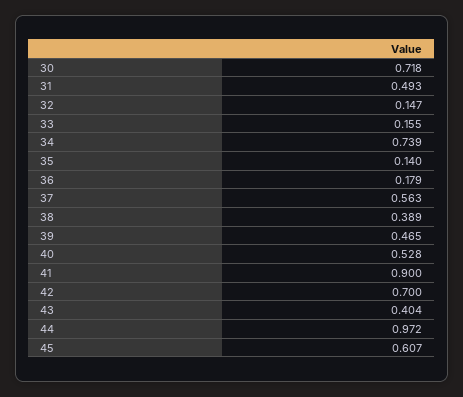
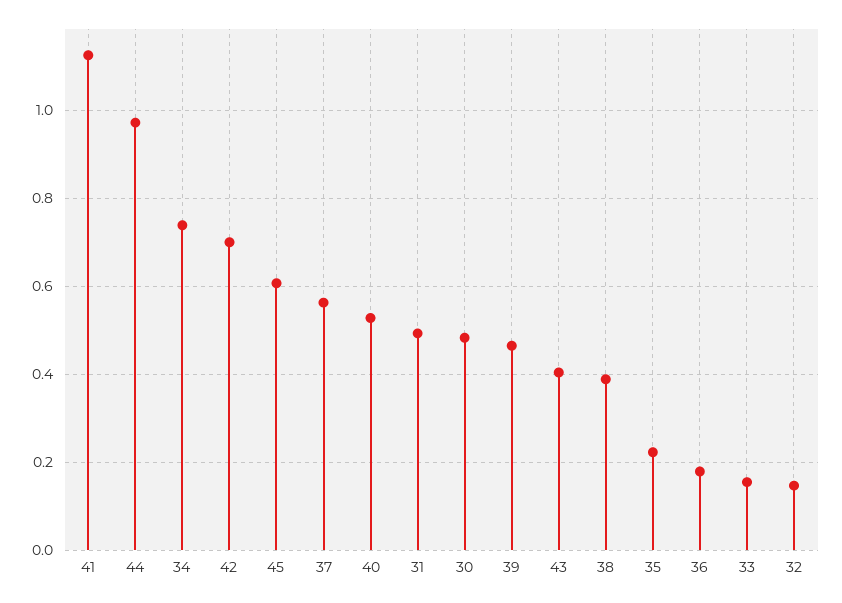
  {
-   "30": 0.718,
+   "30": 0.48,
    "31": 0.493,
    "32": 0.147,
    "33": 0.155,
    "34": 0.739,
-   "35": 0.14,
+   "35": 0.22,
    "36": 0.179,
    "37": 0.563,
    "38": 0.389,
    "39": 0.465,
    "40": 0.528,
-   "41": 0.9,
+   "41": 1.12,
    "42": 0.7,
    "43": 0.404,
    "44": 0.972,
    "45": 0.607
  }

